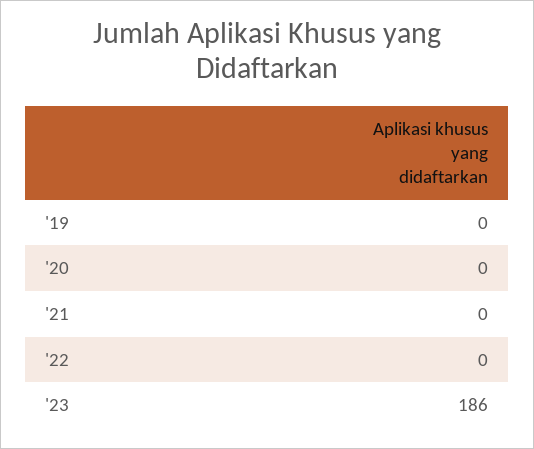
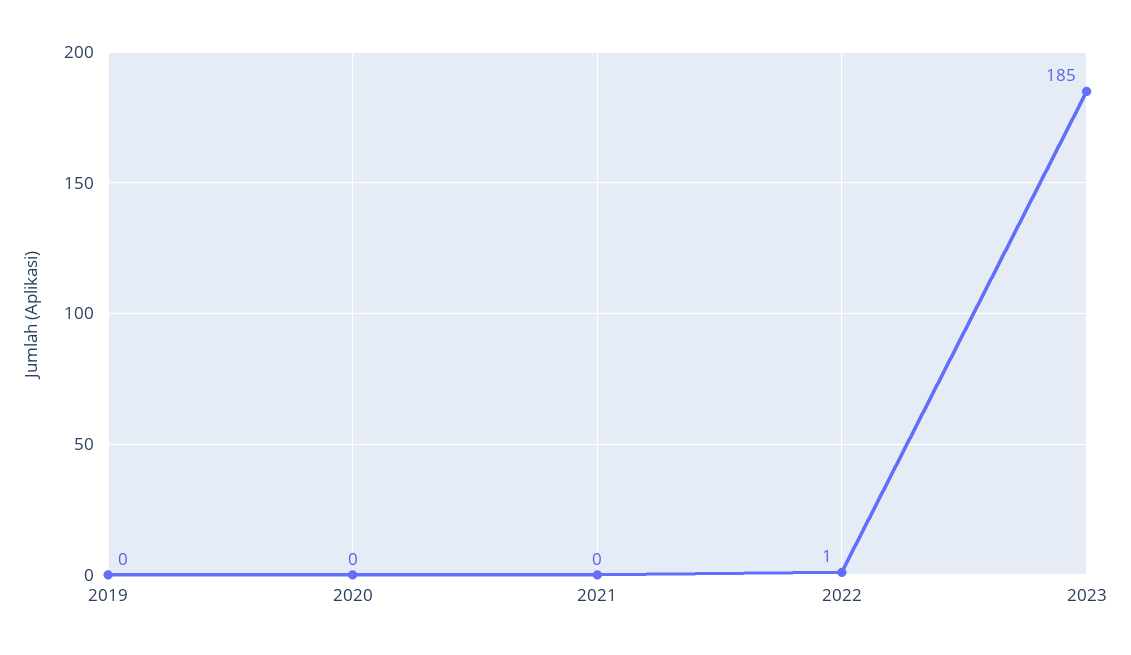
  {
    "'19": 0,
    "'20": 0,
    "'21": 0,
-   "'22": 0,
+   "'22": 1,
-   "'23": 186
+   "'23": 185
  }

